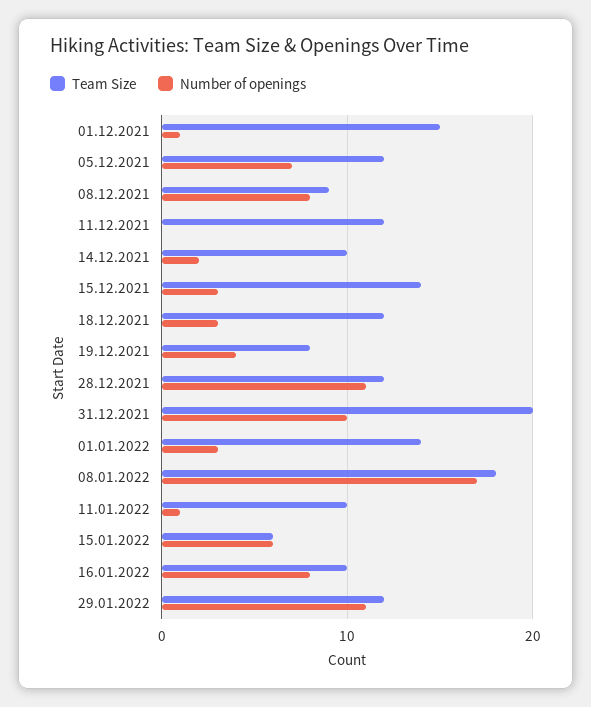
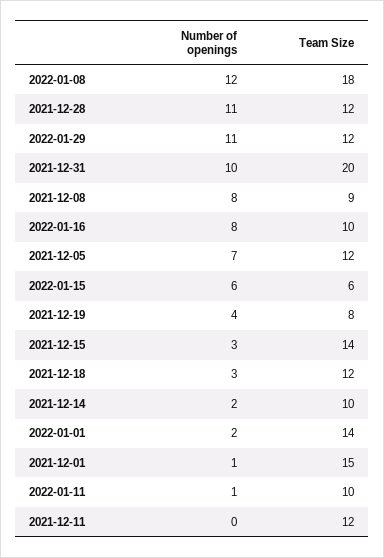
  {
    "Team Size": {
      "01.12.2021": 15,
      "05.12.2021": 12,
      "08.12.2021": 9,
      "11.12.2021": 12,
      "14.12.2021": 10,
      "15.12.2021": 14,
      "18.12.2021": 12,
      "19.12.2021": 8,
      "28.12.2021": 12,
      "31.12.2021": 20,
      "01.01.2022": 14,
      "08.01.2022": 18,
      "11.01.2022": 10,
      "15.01.2022": 6,
      "16.01.2022": 10,
      "29.01.2022": 12
    },
    "Number of openings": {
      "01.12.2021": 1,
      "05.12.2021": 7,
      "08.12.2021": 8,
      "11.12.2021": 0,
      "14.12.2021": 2,
      "15.12.2021": 3,
      "18.12.2021": 3,
      "19.12.2021": 4,
      "28.12.2021": 11,
      "31.12.2021": 10,
-     "01.01.2022": 3,
+     "01.01.2022": 2,
-     "08.01.2022": 17,
+     "08.01.2022": 12,
      "11.01.2022": 1,
      "15.01.2022": 6,
      "16.01.2022": 8,
      "29.01.2022": 11
    }
  }

